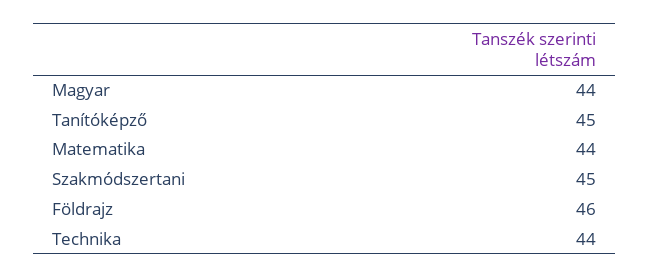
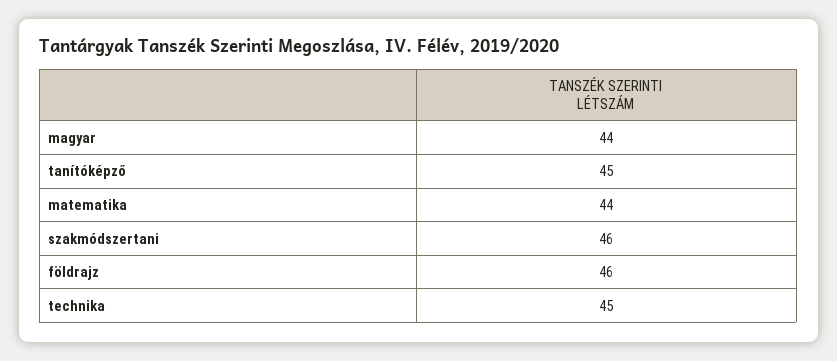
  {
    "Magyar": 44,
    "Tanítóképző": 45,
    "Matematika": 44,
-   "Szakmódszertani": 45,
+   "Szakmódszertani": 46,
    "Földrajz": 46,
-   "Technika": 44
+   "Technika": 45
  }

